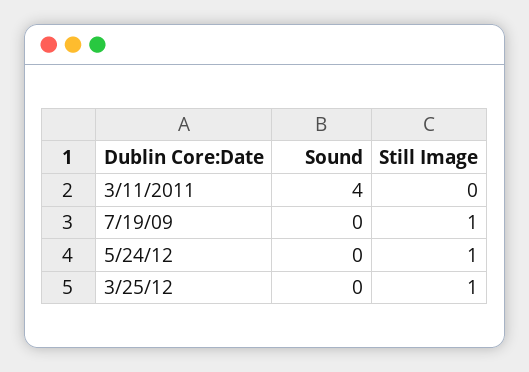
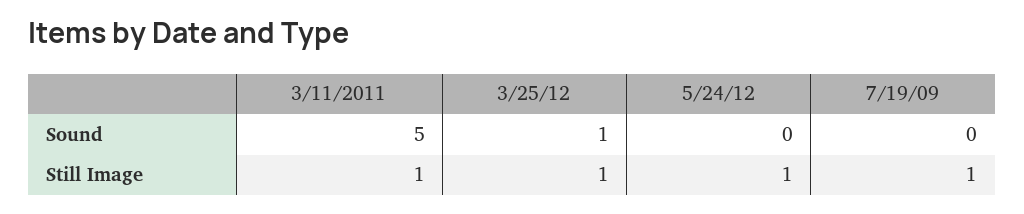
  {
    "Sound": {
-     "3/11/2011": 4,
+     "3/11/2011": 5,
      "7/19/09": 0,
      "5/24/12": 0,
-     "3/25/12": 0
+     "3/25/12": 1
    },
    "Still Image": {
-     "3/11/2011": 0,
+     "3/11/2011": 1,
      "7/19/09": 1,
      "5/24/12": 1,
      "3/25/12": 1
    }
  }

